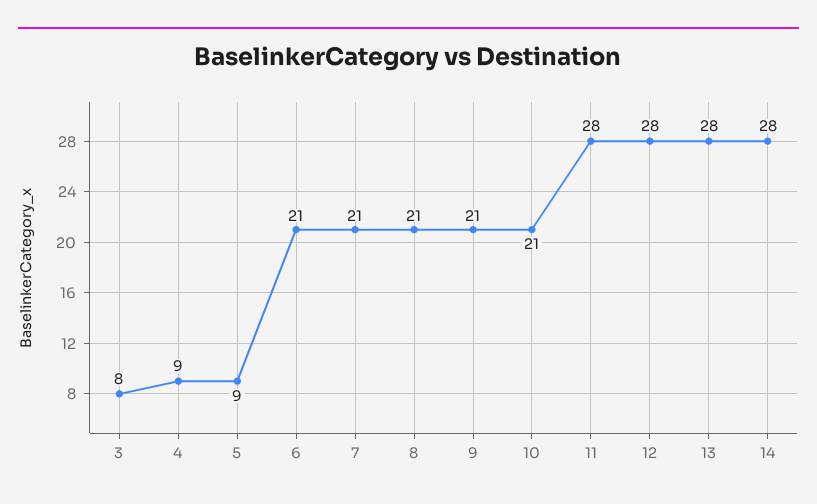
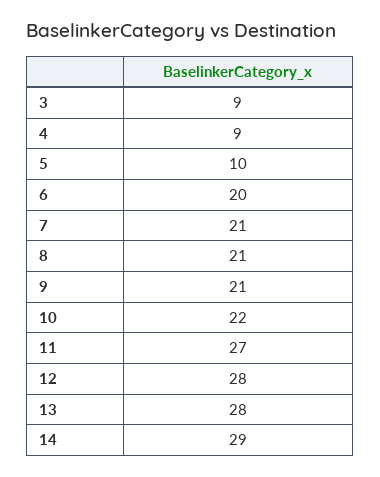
  {
-   "3": 8,
+   "3": 9,
    "4": 9,
-   "5": 9,
+   "5": 10,
-   "6": 21,
+   "6": 20,
    "7": 21,
    "8": 21,
    "9": 21,
-   "10": 21,
+   "10": 22,
-   "11": 28,
+   "11": 27,
    "12": 28,
    "13": 28,
-   "14": 28
+   "14": 29
  }

